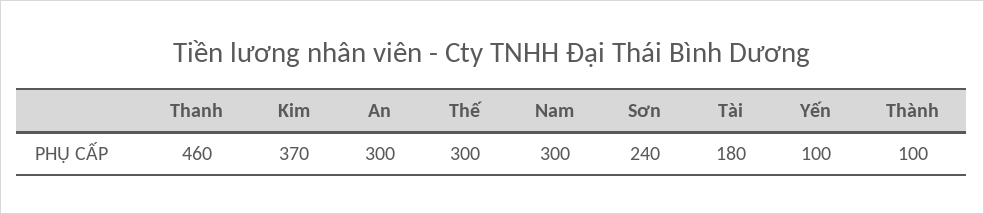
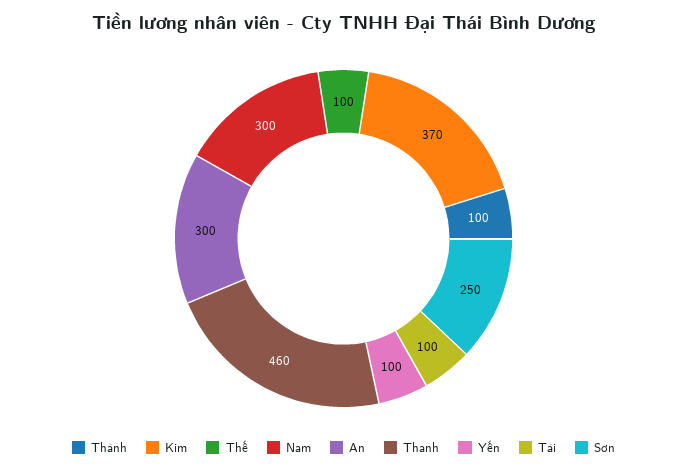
  {
    "Thanh": 460,
    "Kim": 370,
    "An": 300,
-   "Thế": 300,
+   "Thế": 100,
    "Nam": 300,
-   "Sơn": 240,
+   "Sơn": 250,
-   "Tài": 180,
+   "Tài": 100,
    "Yến": 100,
    "Thành": 100
  }

